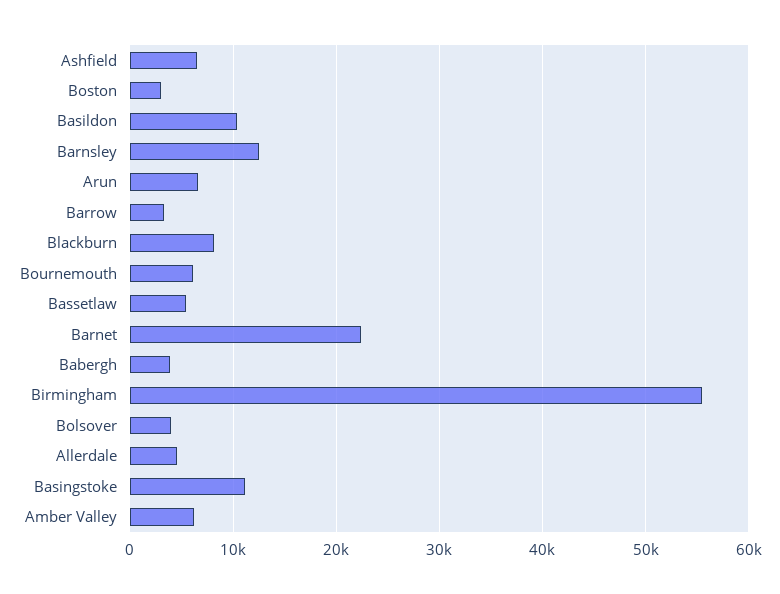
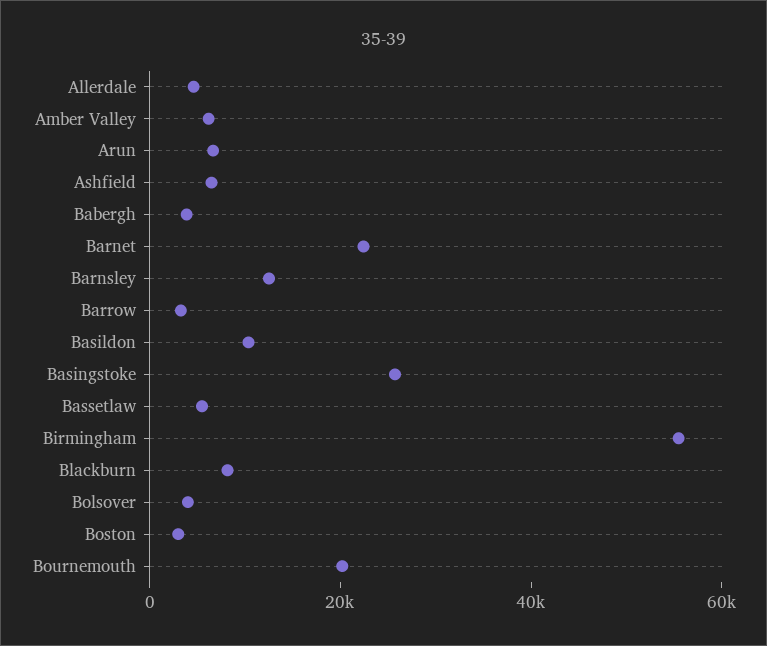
  {
    "Ashfield": 6000,
    "Boston": 3000,
    "Basildon": 10000,
    "Barnsley": 13000,
    "Arun": 7000,
    "Barrow": 3000,
    "Blackburn": 8000,
-   "Bournemouth": 6000,
+   "Bournemouth": 20000,
    "Bassetlaw": 5000,
    "Barnet": 22000,
    "Babergh": 4000,
    "Birmingham": 55000,
    "Bolsover": 4000,
    "Allerdale": 5000,
-   "Basingstoke": 11000,
+   "Basingstoke": 25000,
    "Amber Valley": 6000
  }

